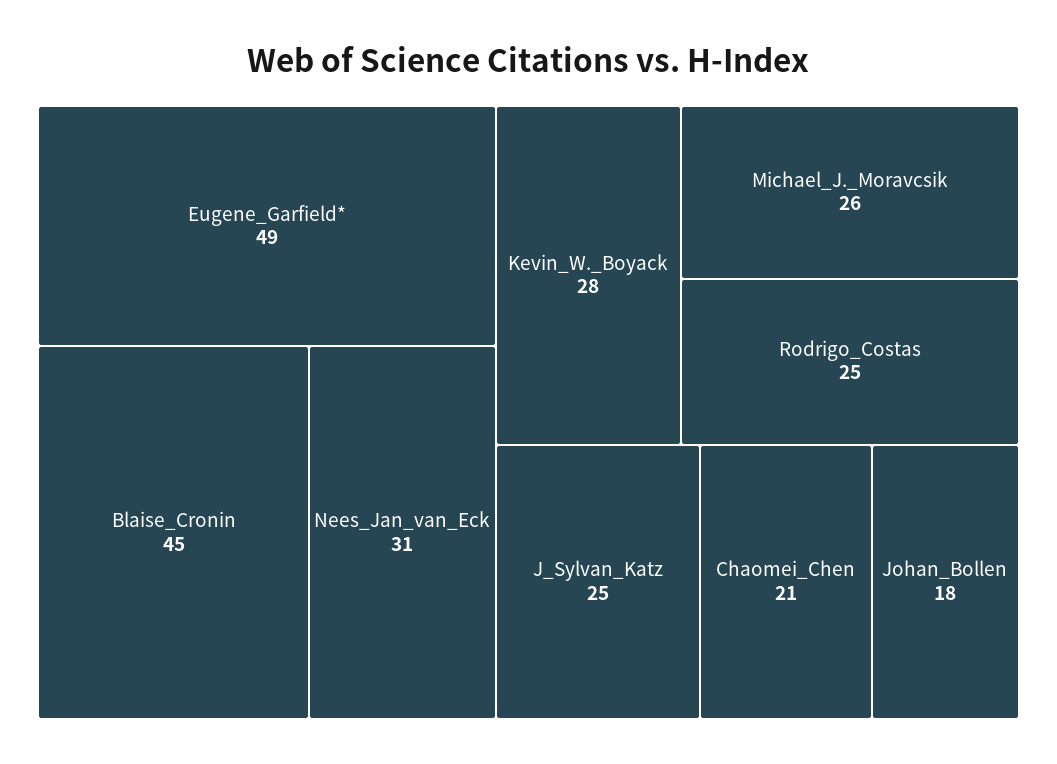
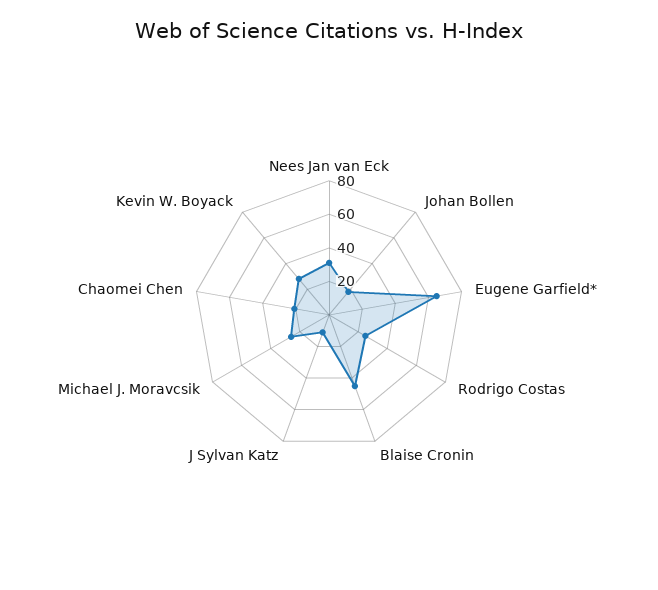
  {
-   "Eugene_Garfield*": 49,
+   "Eugene_Garfield*": 65,
    "Blaise_Cronin": 45,
    "Nees_Jan_van_Eck": 31,
    "Kevin_W._Boyack": 28,
    "Michael_J._Moravcsik": 26,
    "Rodrigo_Costas": 25,
-   "J_Sylvan_Katz": 25,
+   "J_Sylvan_Katz": 10,
    "Chaomei_Chen": 21,
    "Johan_Bollen": 18
  }

